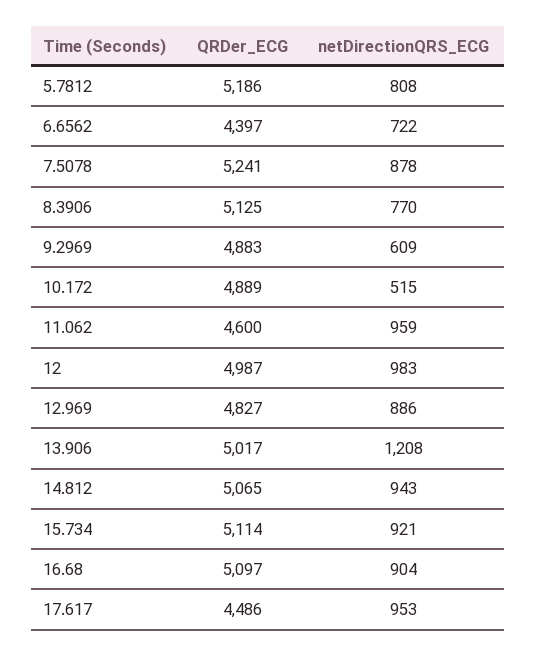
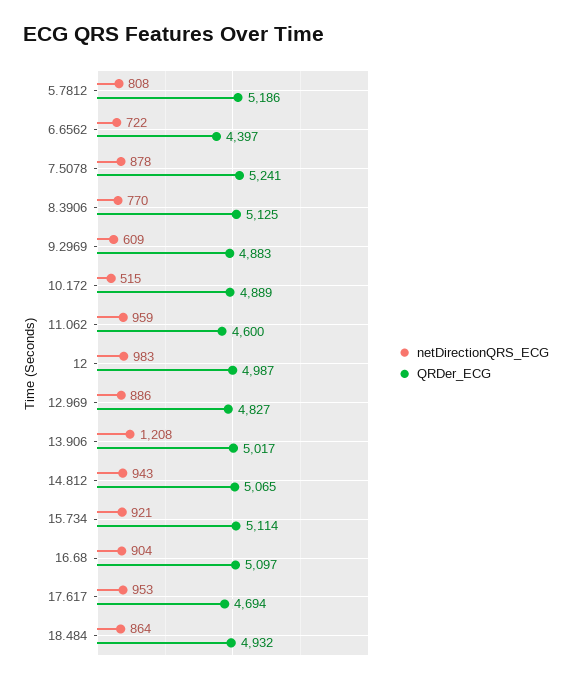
  {
    "QRDer_ECG": {
      "5.7812": 5186,
      "6.6562": 4397,
      "7.5078": 5241,
      "8.3906": 5125,
      "9.2969": 4883,
      "10.172": 4889,
      "11.062": 4600,
      "12": 4987,
      "12.969": 4827,
      "13.906": 5017,
      "14.812": 5065,
      "15.734": 5114,
      "16.68": 5097,
-     "17.617": 4486
+     "17.617": 4694,
+     "18.484": 4932
    },
    "netDirectionQRS_ECG": {
      "5.7812": 808,
      "6.6562": 722,
      "7.5078": 878,
      "8.3906": 770,
      "9.2969": 609,
      "10.172": 515,
      "11.062": 959,
      "12": 983,
      "12.969": 886,
      "13.906": 1208,
      "14.812": 943,
      "15.734": 921,
      "16.68": 904,
-     "17.617": 953
+     "17.617": 953,
+     "18.484": 864
    }
  }

